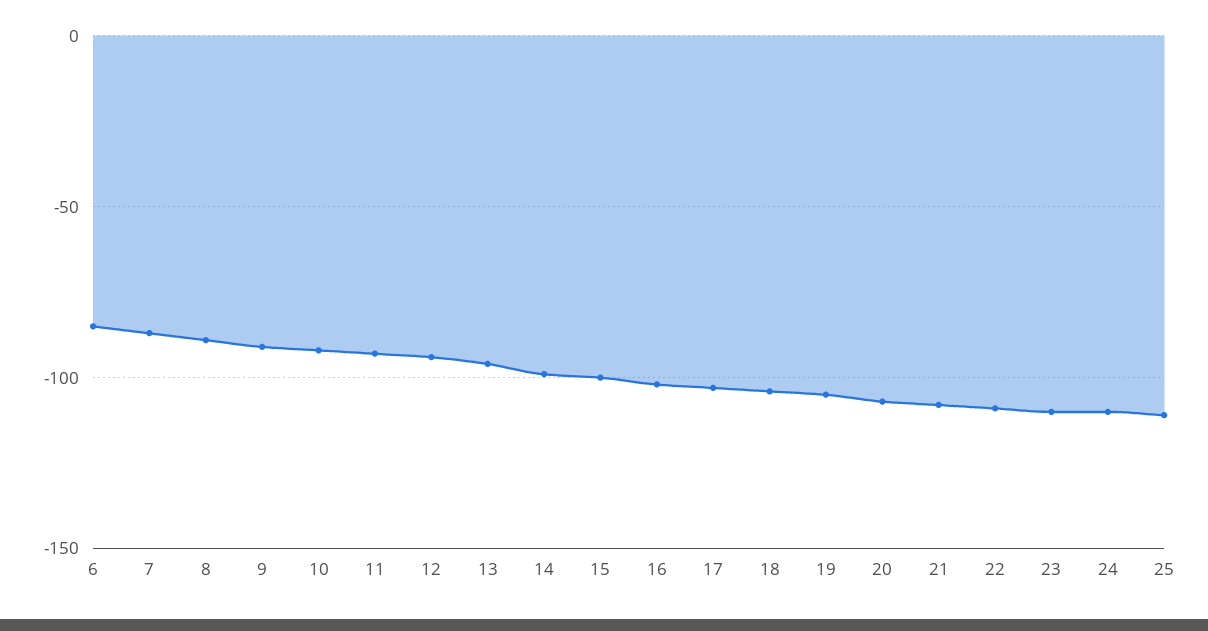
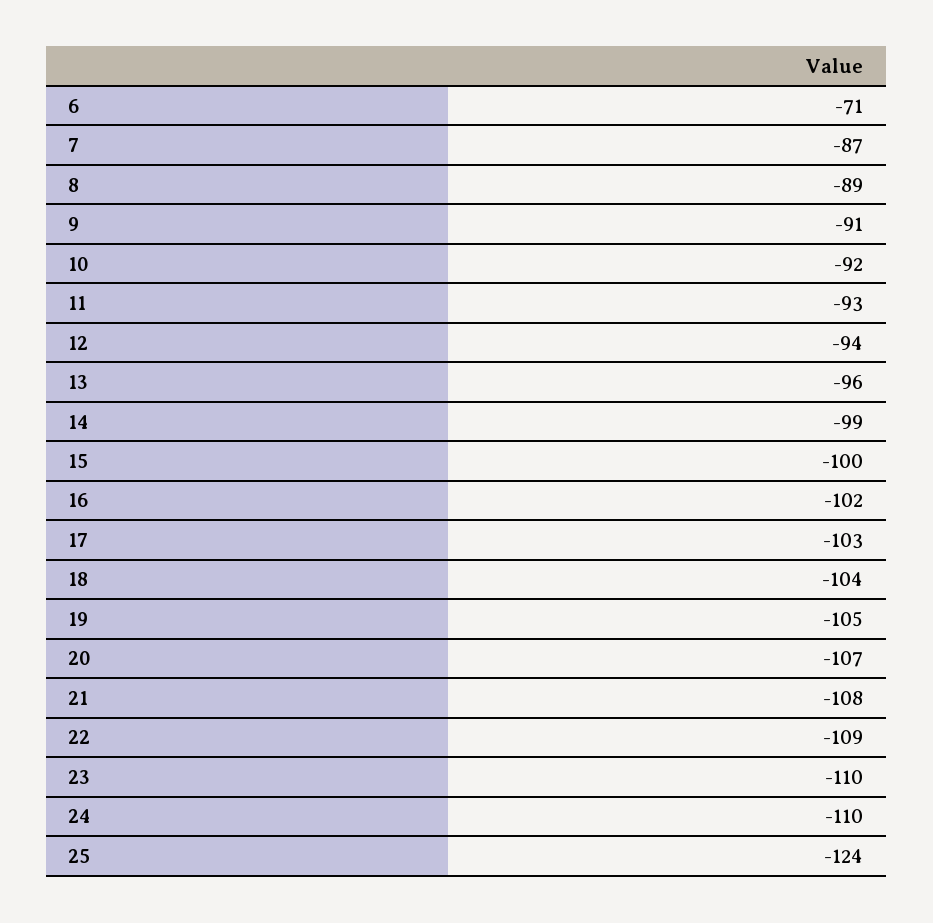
  {
-   "6": -85,
+   "6": -71,
    "7": -87,
    "8": -89,
    "9": -91,
    "10": -92,
    "11": -93,
    "12": -94,
    "13": -96,
    "14": -99,
    "15": -100,
    "16": -102,
    "17": -103,
    "18": -104,
    "19": -105,
    "20": -107,
    "21": -108,
    "22": -109,
    "23": -110,
    "24": -110,
-   "25": -110
+   "25": -124
  }

